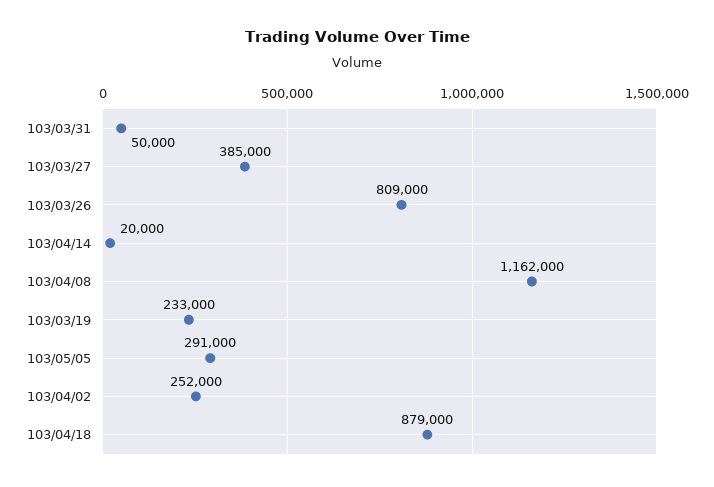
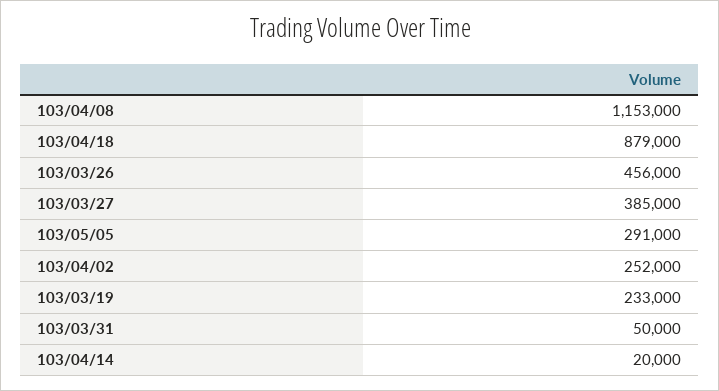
  {
    "103/03/31": 50000,
    "103/03/27": 385000,
-   "103/03/26": 809000,
+   "103/03/26": 456000,
    "103/04/14": 20000,
-   "103/04/08": 1162000,
+   "103/04/08": 1153000,
    "103/03/19": 233000,
    "103/05/05": 291000,
    "103/04/02": 252000,
    "103/04/18": 879000
  }

